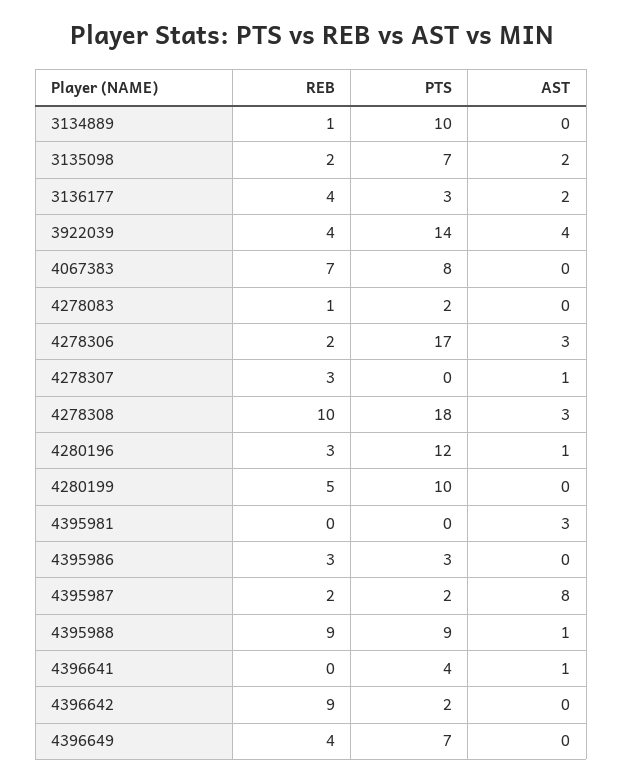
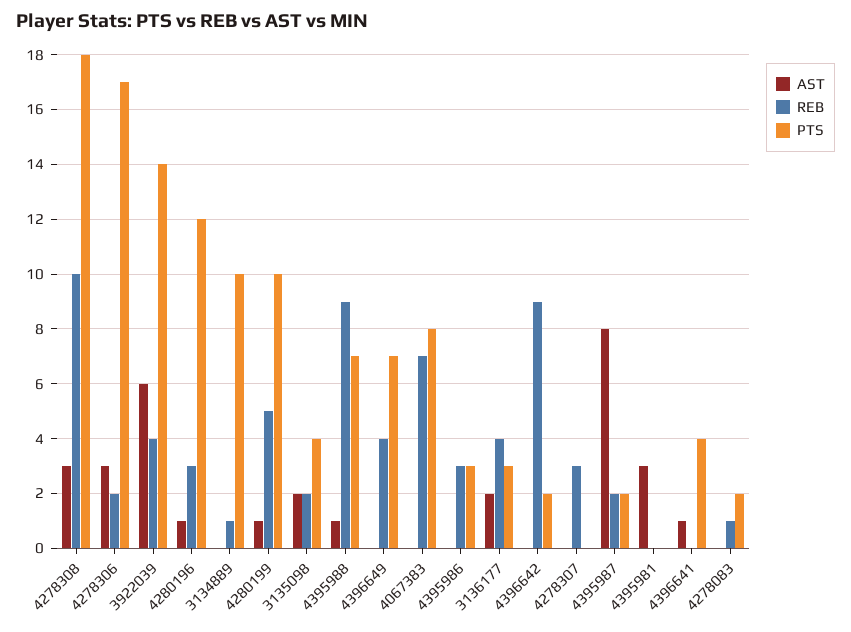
  {
    "REB": {
      "3134889": 1,
      "3135098": 2,
      "3136177": 4,
      "3922039": 4,
      "4067383": 7,
      "4278083": 1,
      "4278306": 2,
      "4278307": 3,
      "4278308": 10,
      "4280196": 3,
      "4280199": 5,
      "4395981": 0,
      "4395986": 3,
      "4395987": 2,
      "4395988": 9,
      "4396641": 0,
      "4396642": 9,
      "4396649": 4
    },
    "PTS": {
      "3134889": 10,
-     "3135098": 7,
+     "3135098": 4,
      "3136177": 3,
      "3922039": 14,
      "4067383": 8,
      "4278083": 2,
      "4278306": 17,
      "4278307": 0,
      "4278308": 18,
      "4280196": 12,
      "4280199": 10,
      "4395981": 0,
      "4395986": 3,
      "4395987": 2,
-     "4395988": 9,
+     "4395988": 7,
      "4396641": 4,
      "4396642": 2,
      "4396649": 7
    },
    "AST": {
      "3134889": 0,
      "3135098": 2,
      "3136177": 2,
-     "3922039": 4,
+     "3922039": 6,
      "4067383": 0,
      "4278083": 0,
      "4278306": 3,
-     "4278307": 1,
+     "4278307": 0,
      "4278308": 3,
      "4280196": 1,
-     "4280199": 0,
+     "4280199": 1,
      "4395981": 3,
      "4395986": 0,
      "4395987": 8,
      "4395988": 1,
      "4396641": 1,
      "4396642": 0,
      "4396649": 0
    }
  }

